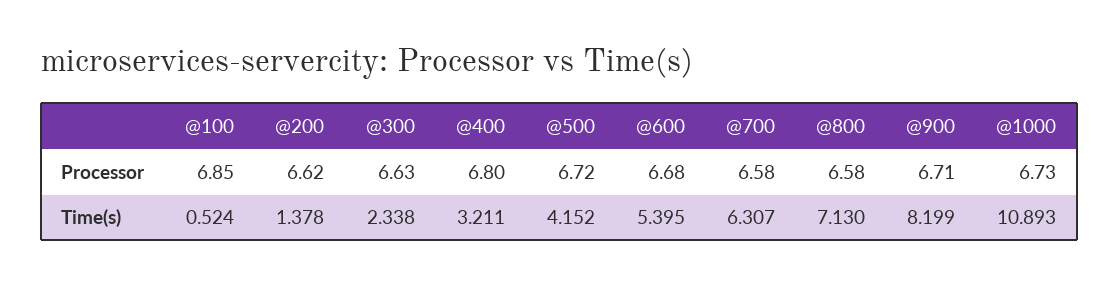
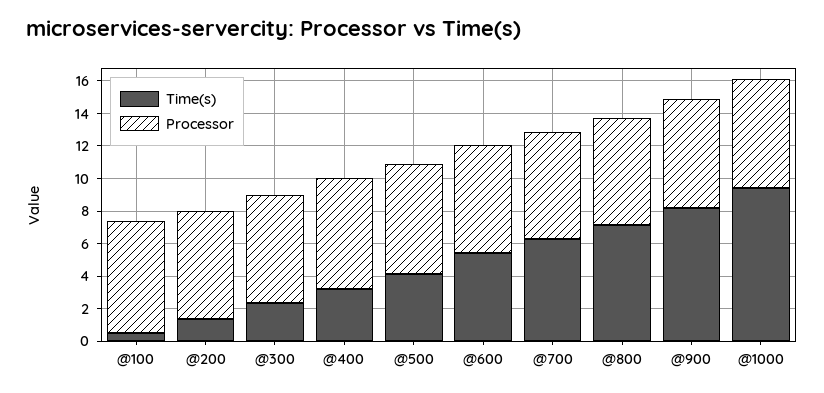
  {
    "Processor": {
      "@100": 6.85,
      "@200": 6.62,
      "@300": 6.63,
      "@400": 6.8,
      "@500": 6.72,
      "@600": 6.68,
      "@700": 6.58,
      "@800": 6.58,
      "@900": 6.71,
      "@1000": 6.73
    },
    "Time(s)": {
      "@100": 0.524,
      "@200": 1.378,
      "@300": 2.338,
      "@400": 3.211,
      "@500": 4.152,
      "@600": 5.395,
      "@700": 6.307,
      "@800": 7.13,
      "@900": 8.199,
-     "@1000": 10.893
+     "@1000": 9.5
    }
  }

